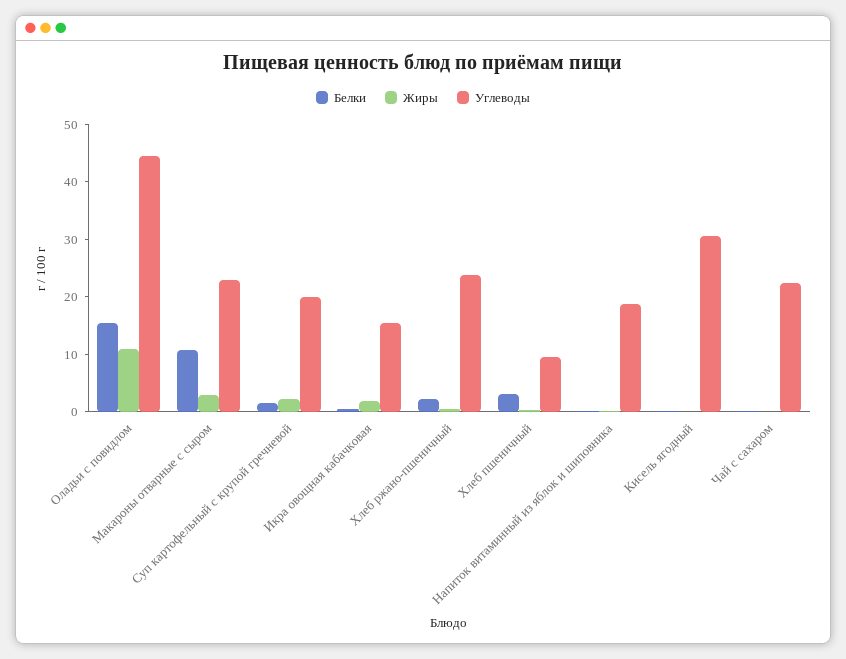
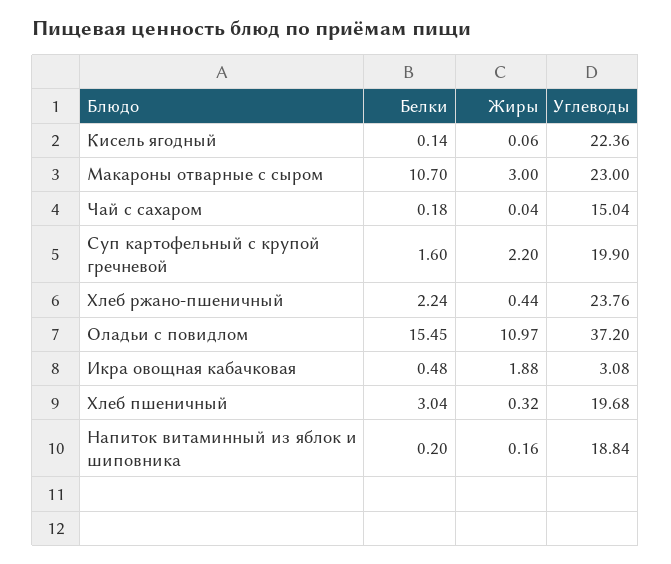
  {
    "Белки": {
      "Оладьи с повидлом": 15.45,
      "Макароны отварные с сыром": 10.7,
      "Суп картофельный с крупой гречневой": 1.6,
      "Икра овощная кабачковая": 0.48,
      "Хлеб ржано-пшеничный": 2.24,
      "Хлеб пшеничный": 3.04,
      "Напиток витаминный из яблок и шиповника": 0.2,
      "Кисель ягодный": 0.14,
      "Чай с сахаром": 0.18
    },
    "Жиры": {
      "Оладьи с повидлом": 10.97,
      "Макароны отварные с сыром": 3,
      "Суп картофельный с крупой гречневой": 2.2,
      "Икра овощная кабачковая": 1.88,
      "Хлеб ржано-пшеничный": 0.44,
      "Хлеб пшеничный": 0.32,
      "Напиток витаминный из яблок и шиповника": 0.16,
      "Кисель ягодный": 0.06,
      "Чай с сахаром": 0.04
    },
    "Углеводы": {
-     "Оладьи с повидлом": 44,
+     "Оладьи с повидлом": 37.2,
      "Макароны отварные с сыром": 23,
      "Суп картофельный с крупой гречневой": 19.9,
-     "Икра овощная кабачковая": 16,
+     "Икра овощная кабачковая": 3.08,
      "Хлеб ржано-пшеничный": 23.76,
-     "Хлеб пшеничный": 10,
+     "Хлеб пшеничный": 19.68,
      "Напиток витаминный из яблок и шиповника": 18.84,
-     "Кисель ягодный": 30,
+     "Кисель ягодный": 22.36,
-     "Чай с сахаром": 22
+     "Чай с сахаром": 15.04
    }
  }

